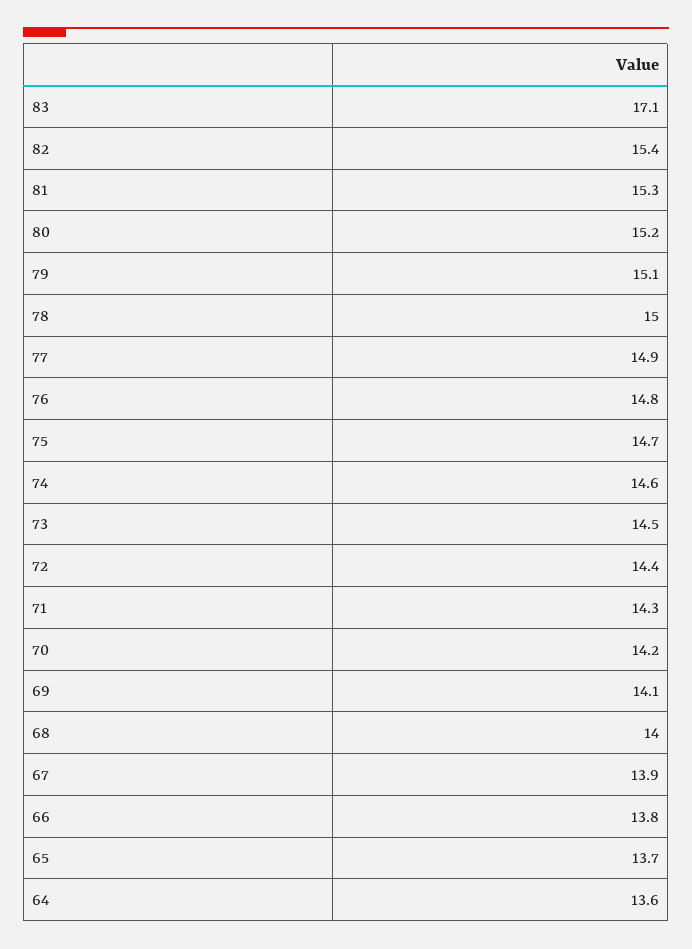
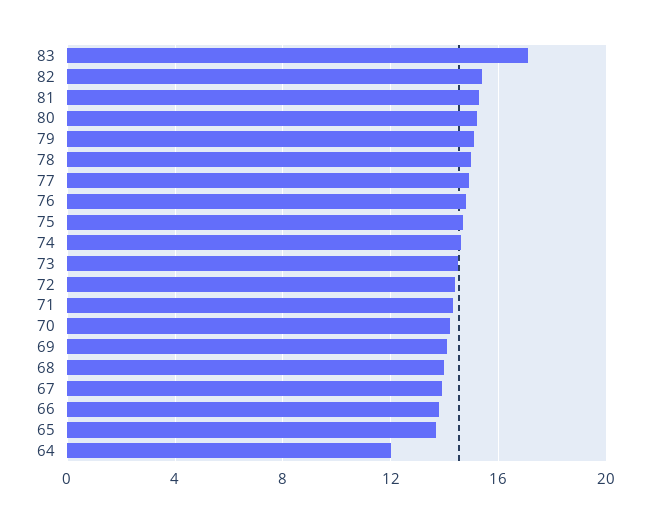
  {
    "83": 17.1,
    "82": 15.4,
    "81": 15.3,
    "80": 15.2,
    "79": 15.1,
    "78": 15,
    "77": 14.9,
    "76": 14.8,
    "75": 14.7,
    "74": 14.6,
    "73": 14.5,
    "72": 14.4,
    "71": 14.3,
    "70": 14.2,
    "69": 14.1,
    "68": 14,
    "67": 13.9,
    "66": 13.8,
    "65": 13.7,
-   "64": 13.6
+   "64": 12
  }

